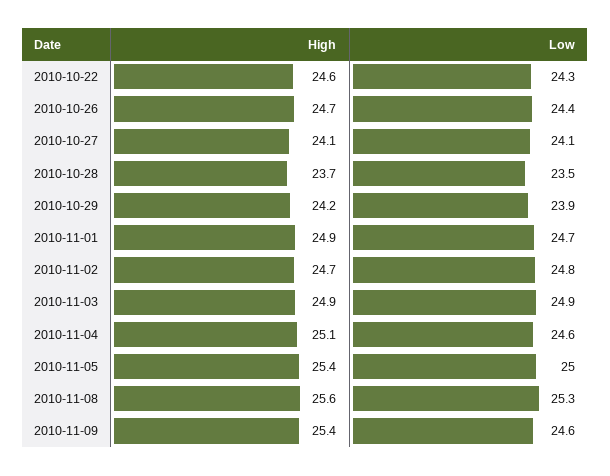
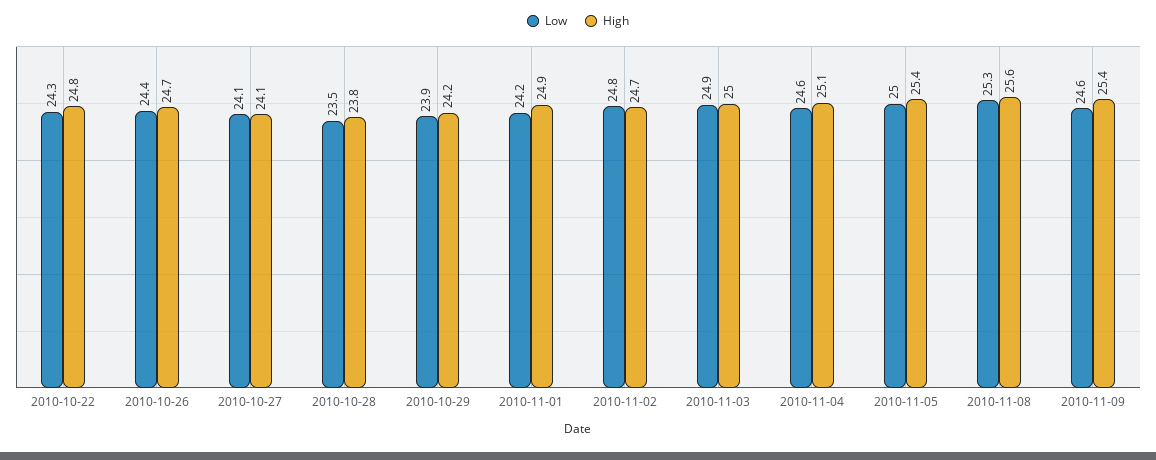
  {
    "High": {
-     "2010-10-22": 24.6,
+     "2010-10-22": 24.8,
      "2010-10-26": 24.7,
      "2010-10-27": 24.1,
-     "2010-10-28": 23.7,
+     "2010-10-28": 23.8,
      "2010-10-29": 24.2,
      "2010-11-01": 24.9,
      "2010-11-02": 24.7,
-     "2010-11-03": 24.9,
+     "2010-11-03": 25,
      "2010-11-04": 25.1,
      "2010-11-05": 25.4,
      "2010-11-08": 25.6,
      "2010-11-09": 25.4
    },
    "Low": {
      "2010-10-22": 24.3,
      "2010-10-26": 24.4,
      "2010-10-27": 24.1,
      "2010-10-28": 23.5,
      "2010-10-29": 23.9,
-     "2010-11-01": 24.7,
+     "2010-11-01": 24.2,
      "2010-11-02": 24.8,
      "2010-11-03": 24.9,
      "2010-11-04": 24.6,
      "2010-11-05": 25,
      "2010-11-08": 25.3,
      "2010-11-09": 24.6
    }
  }

